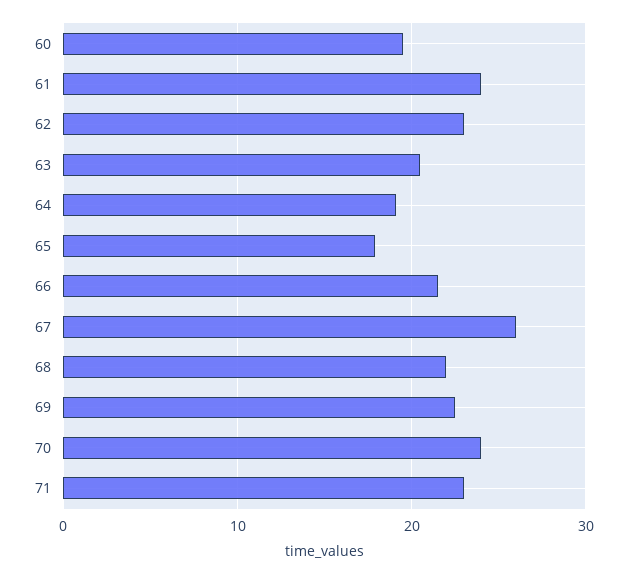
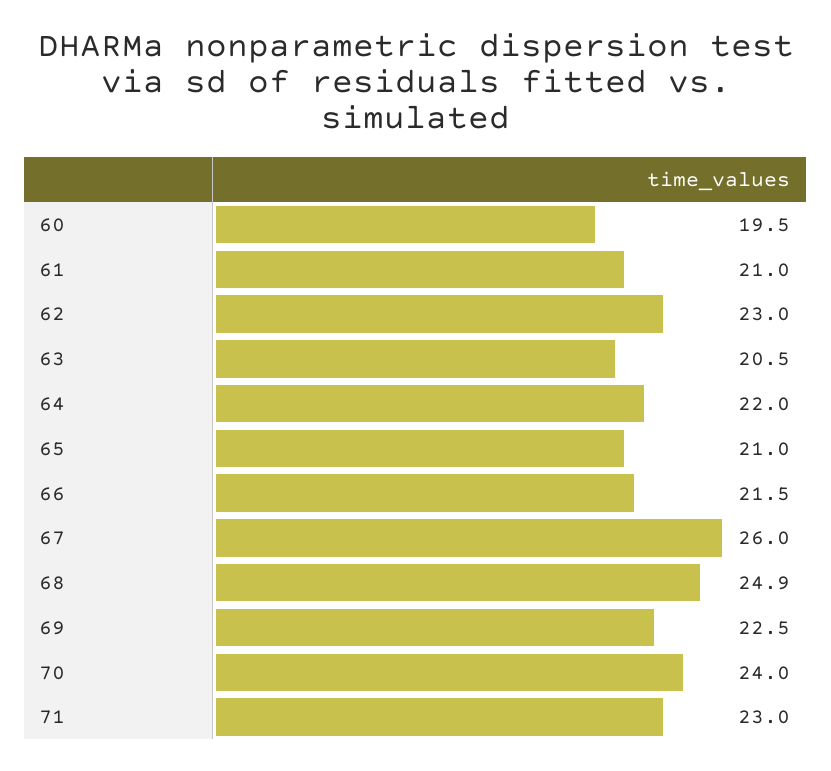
  {
    "60": 19.5,
-   "61": 24,
+   "61": 21,
    "62": 23,
    "63": 20.5,
-   "64": 19,
+   "64": 22,
-   "65": 18,
+   "65": 21,
    "66": 21.5,
    "67": 26,
-   "68": 22,
+   "68": 24.9,
    "69": 22.5,
    "70": 24,
    "71": 23
  }

